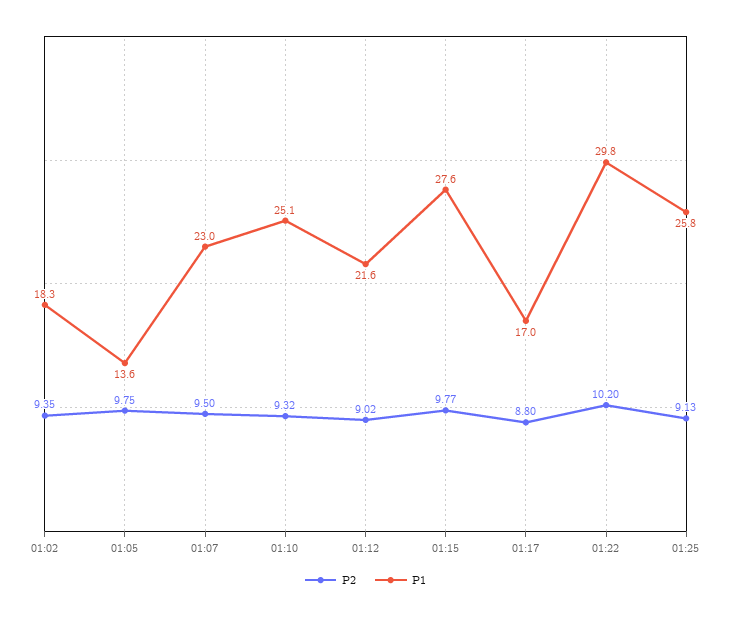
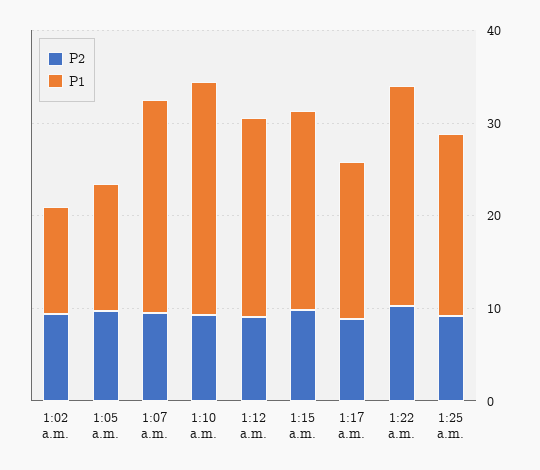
  {
    "P2": {
      "01:02": 9.35,
      "01:05": 9.75,
      "01:07": 9.5,
      "01:10": 9.32,
      "01:12": 9.02,
      "01:15": 9.77,
      "01:17": 8.8,
      "01:22": 10.2,
      "01:25": 9.13
    },
    "P1": {
-     "01:02": 18.3,
+     "01:02": 12,
      "01:05": 13.6,
      "01:07": 23,
      "01:10": 25.1,
      "01:12": 21.6,
-     "01:15": 27.6,
+     "01:15": 22,
      "01:17": 17,
-     "01:22": 29.8,
+     "01:22": 24,
-     "01:25": 25.8
+     "01:25": 20
    }
  }

